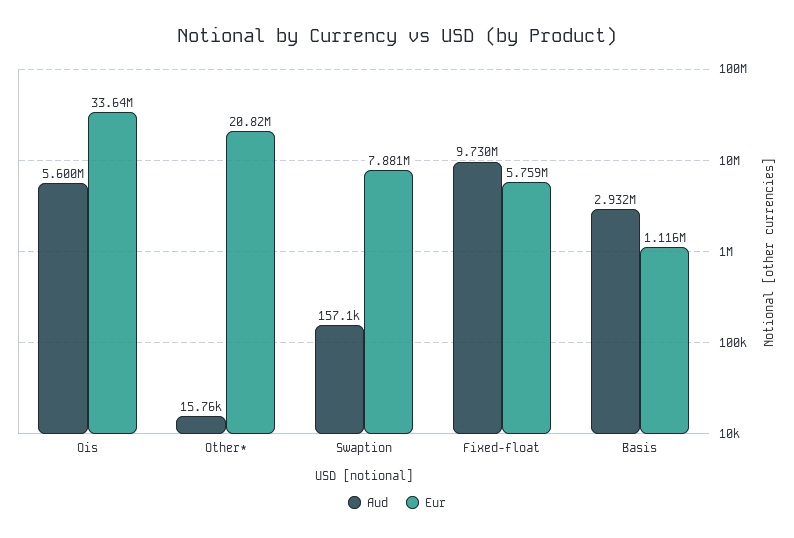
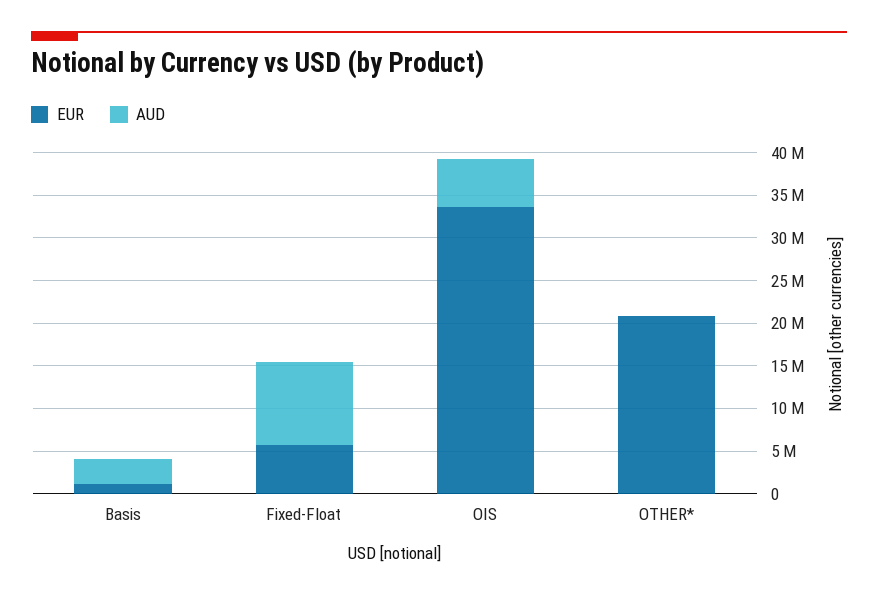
  {
    "Aud": {
      "Ois": 5600000,
      "Other*": 15760,
-     "Swaption": 157100,
      "Fixed-float": 9730000,
      "Basis": 2932000
    },
    "Eur": {
      "Ois": 33640000,
      "Other*": 20820000,
-     "Swaption": 7881000,
      "Fixed-float": 5759000,
      "Basis": 1116000
    }
  }

